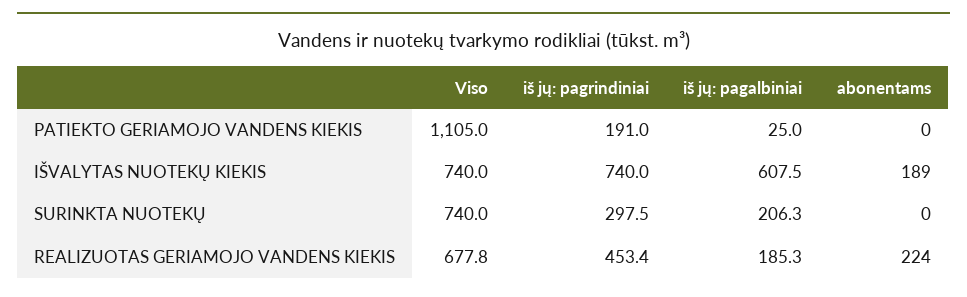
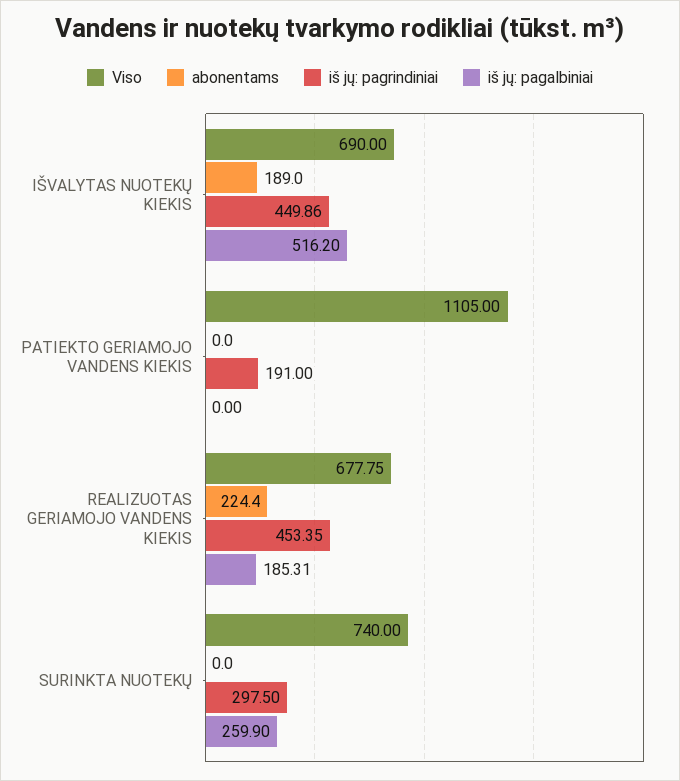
  {
    "Viso": {
      "PATIEKTO GERIAMOJO VANDENS KIEKIS": 1105,
-     "IŠVALYTAS NUOTEKŲ KIEKIS": 740,
+     "IŠVALYTAS NUOTEKŲ KIEKIS": 690,
      "SURINKTA NUOTEKŲ": 740,
      "REALIZUOTAS GERIAMOJO VANDENS KIEKIS": 677.75
    },
    "iš jų: pagrindiniai": {
      "PATIEKTO GERIAMOJO VANDENS KIEKIS": 191,
-     "IŠVALYTAS NUOTEKŲ KIEKIS": 740,
+     "IŠVALYTAS NUOTEKŲ KIEKIS": 449.86,
      "SURINKTA NUOTEKŲ": 297.5,
      "REALIZUOTAS GERIAMOJO VANDENS KIEKIS": 453.35
    },
    "iš jų: pagalbiniai": {
-     "PATIEKTO GERIAMOJO VANDENS KIEKIS": 25,
+     "PATIEKTO GERIAMOJO VANDENS KIEKIS": 0,
-     "IŠVALYTAS NUOTEKŲ KIEKIS": 607.5,
+     "IŠVALYTAS NUOTEKŲ KIEKIS": 516.2,
-     "SURINKTA NUOTEKŲ": 206.3,
+     "SURINKTA NUOTEKŲ": 259.9,
      "REALIZUOTAS GERIAMOJO VANDENS KIEKIS": 185.31
    },
    "abonentams": {
      "PATIEKTO GERIAMOJO VANDENS KIEKIS": 0,
      "IŠVALYTAS NUOTEKŲ KIEKIS": 189,
      "SURINKTA NUOTEKŲ": 0,
      "REALIZUOTAS GERIAMOJO VANDENS KIEKIS": 224.4
    }
  }

